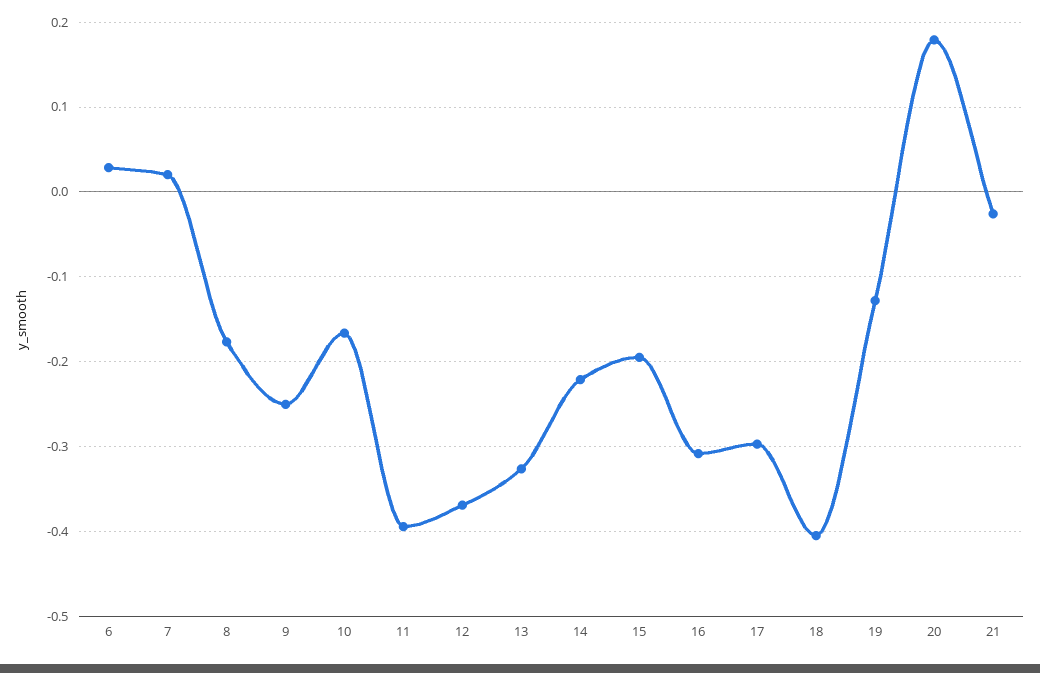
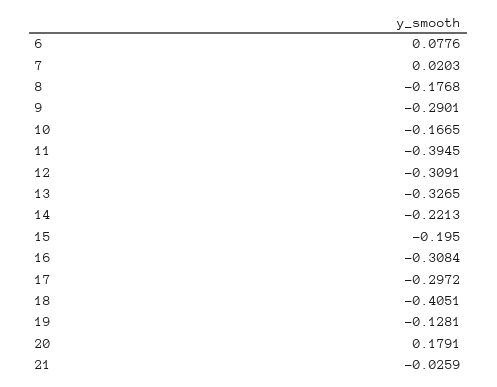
  {
-   "6": 0.03,
+   "6": 0.0776,
    "7": 0.0203,
    "8": -0.1768,
-   "9": -0.25,
+   "9": -0.2901,
    "10": -0.1665,
    "11": -0.3945,
-   "12": -0.37,
+   "12": -0.3091,
    "13": -0.3265,
    "14": -0.2213,
    "15": -0.195,
    "16": -0.3084,
    "17": -0.2972,
    "18": -0.4051,
    "19": -0.1281,
    "20": 0.1791,
    "21": -0.0259
  }

